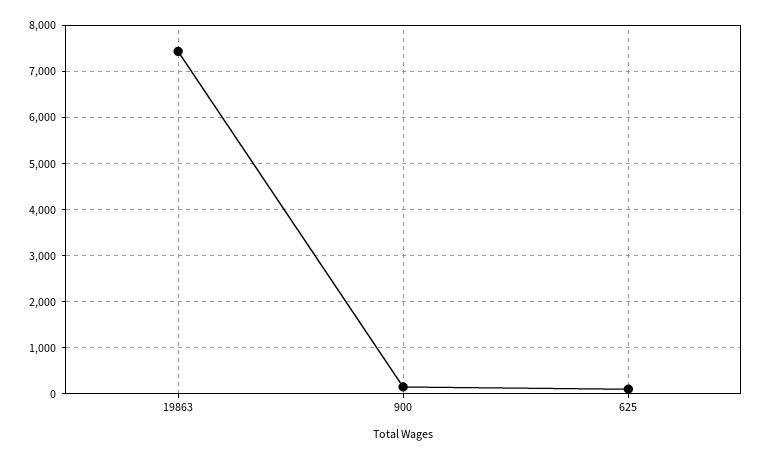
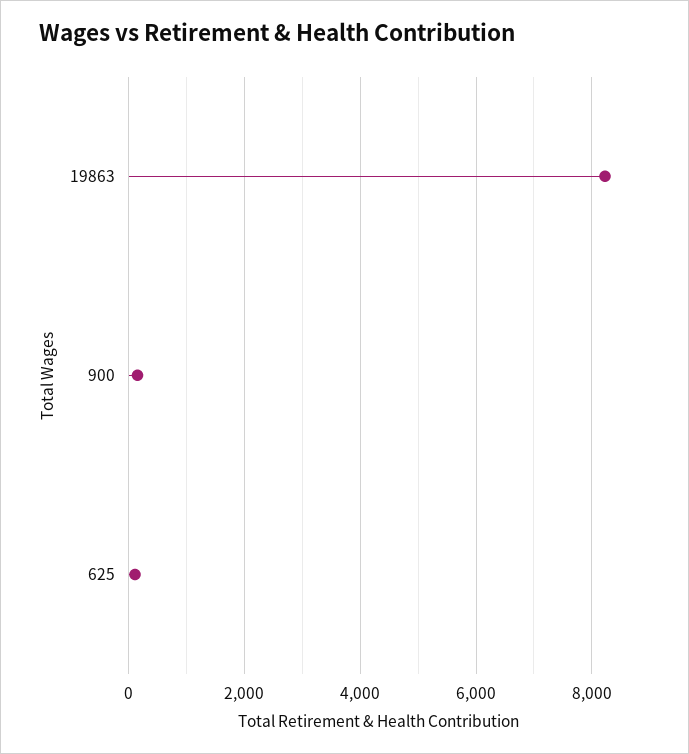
  {
-   "19863": 7400,
+   "19863": 8200,
    "900": 200,
    "625": 200
  }

